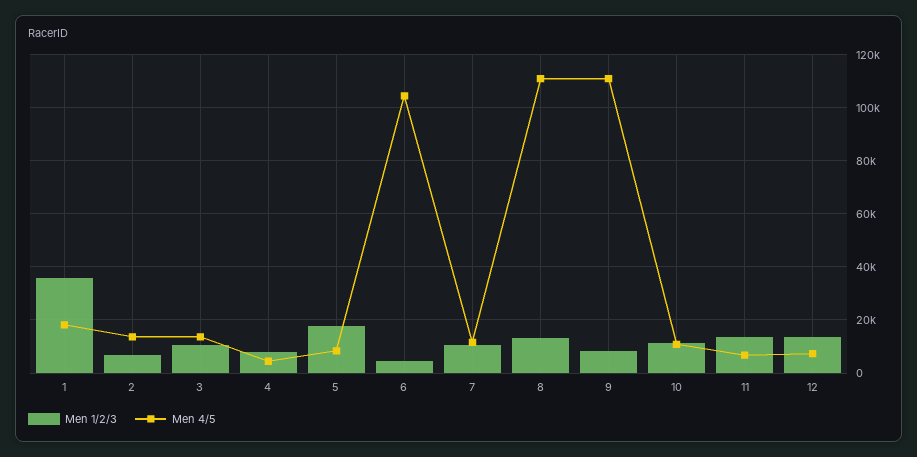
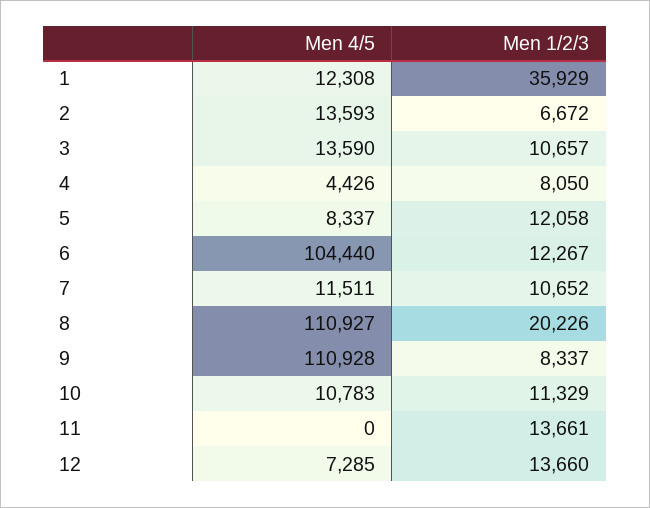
  {
    "Men 1/2/3": {
      "1": 35929,
      "2": 6672,
      "3": 10657,
      "4": 8050,
-     "5": 17500,
+     "5": 12058,
-     "6": 5000,
+     "6": 12267,
      "7": 10652,
-     "8": 12500,
+     "8": 20226,
      "9": 8337,
      "10": 11329,
      "11": 13661,
      "12": 13660
    },
    "Men 4/5": {
-     "1": 17500,
+     "1": 12308,
      "2": 13593,
      "3": 13590,
      "4": 4426,
      "5": 8337,
      "6": 104440,
      "7": 11511,
      "8": 110927,
      "9": 110928,
      "10": 10783,
-     "11": 7500,
+     "11": 0,
      "12": 7285
    }
  }

